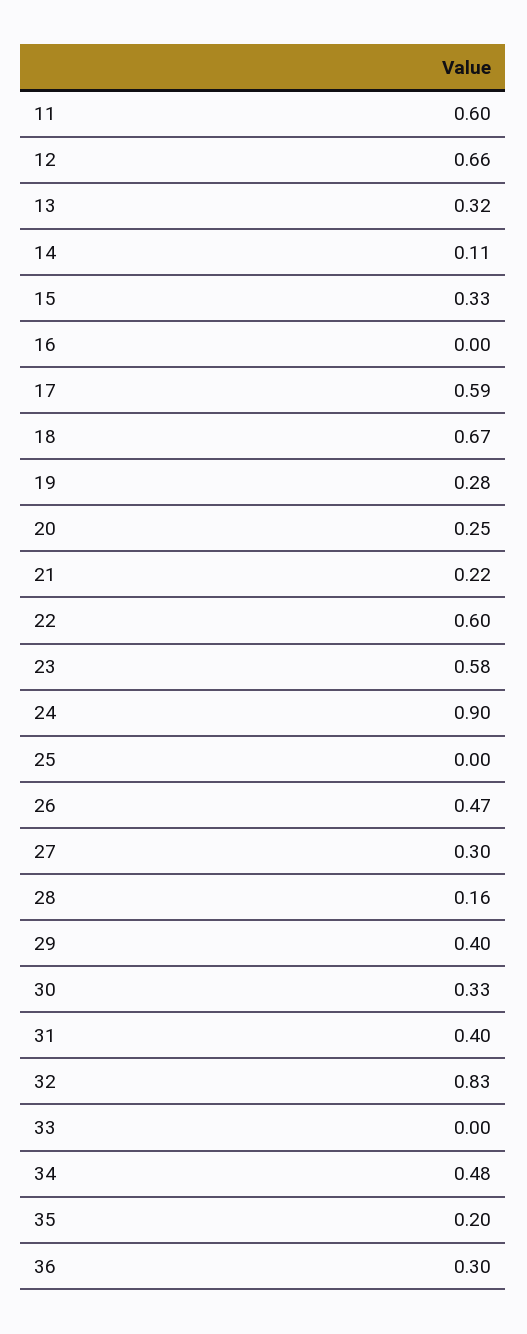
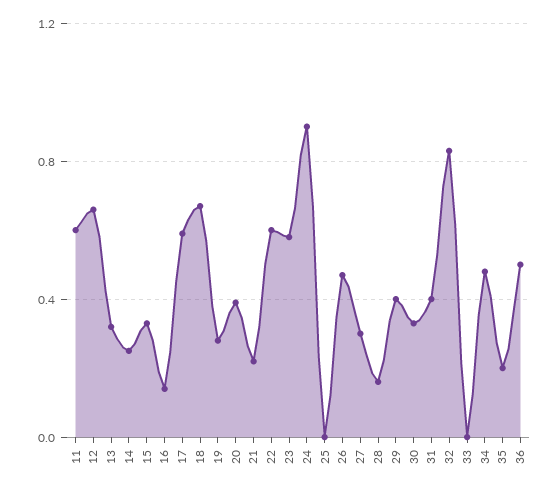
  {
    "11": 0.6,
    "12": 0.66,
    "13": 0.32,
-   "14": 0.11,
+   "14": 0.25,
    "15": 0.33,
-   "16": 0,
+   "16": 0.15,
    "17": 0.59,
    "18": 0.67,
    "19": 0.28,
-   "20": 0.25,
+   "20": 0.4,
    "21": 0.22,
    "22": 0.6,
    "23": 0.58,
    "24": 0.9,
    "25": 0,
    "26": 0.47,
    "27": 0.3,
    "28": 0.16,
    "29": 0.4,
    "30": 0.33,
    "31": 0.4,
    "32": 0.83,
    "33": 0,
    "34": 0.48,
    "35": 0.2,
-   "36": 0.3
+   "36": 0.5
  }

